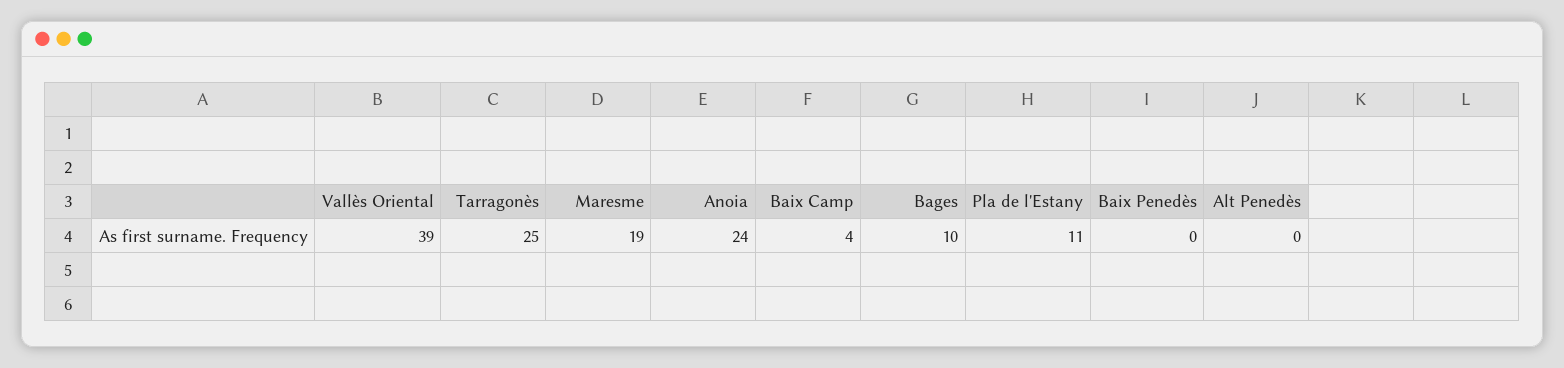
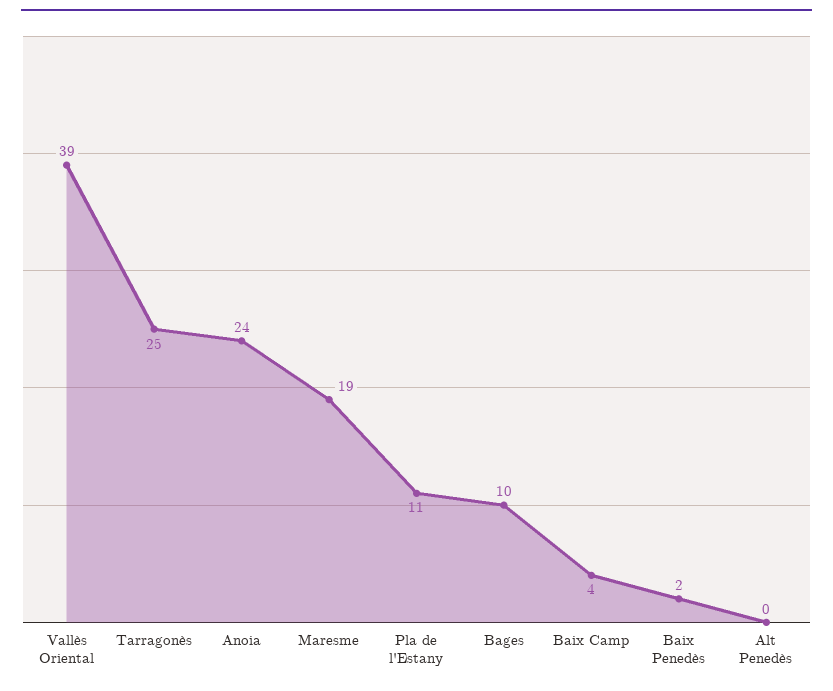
  {
    "Vallès Oriental": 39,
    "Tarragonès": 25,
    "Maresme": 19,
    "Anoia": 24,
    "Baix Camp": 4,
    "Bages": 10,
    "Pla de l'Estany": 11,
-   "Baix Penedès": 0,
+   "Baix Penedès": 2,
    "Alt Penedès": 0
  }

